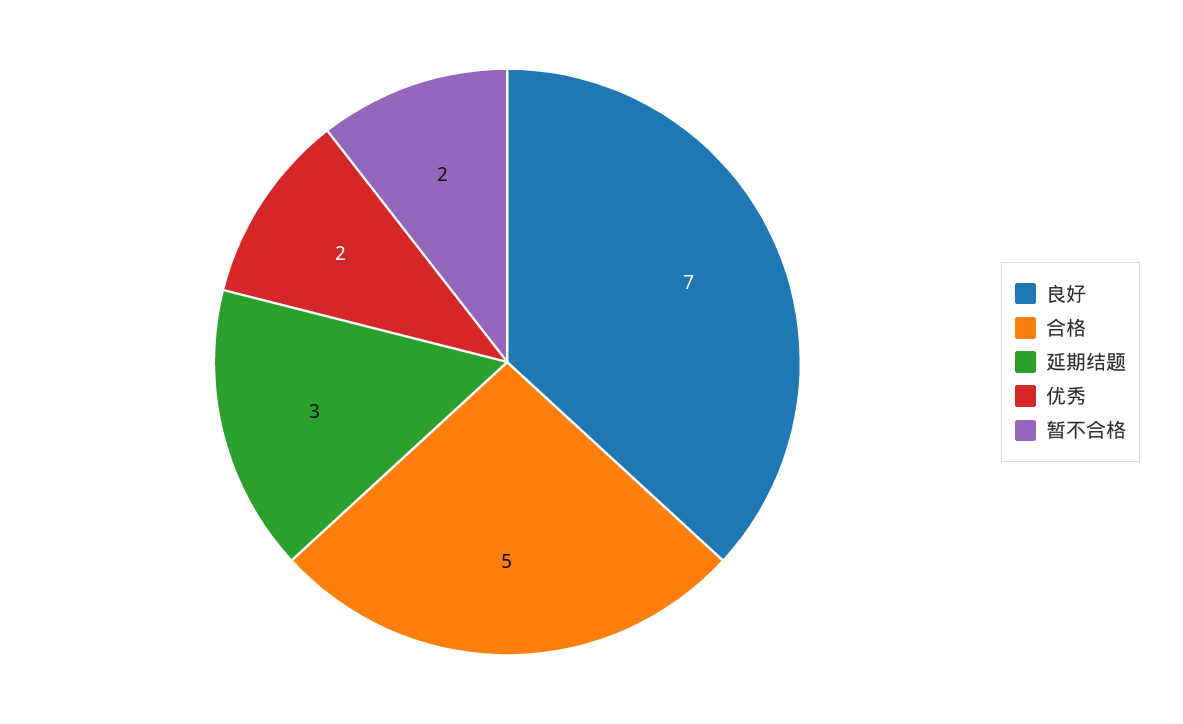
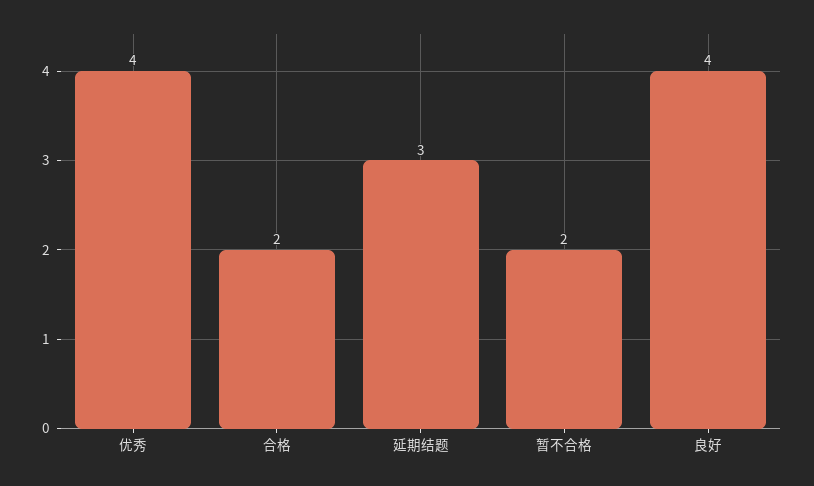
  {
-   "良好": 7,
+   "良好": 4,
-   "合格": 5,
+   "合格": 2,
    "延期结题": 3,
-   "优秀": 2,
+   "优秀": 4,
    "暂不合格": 2
  }

